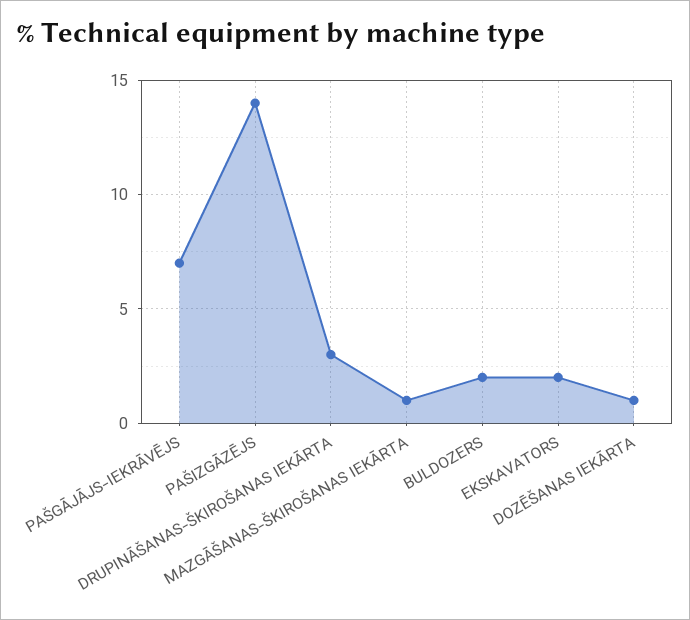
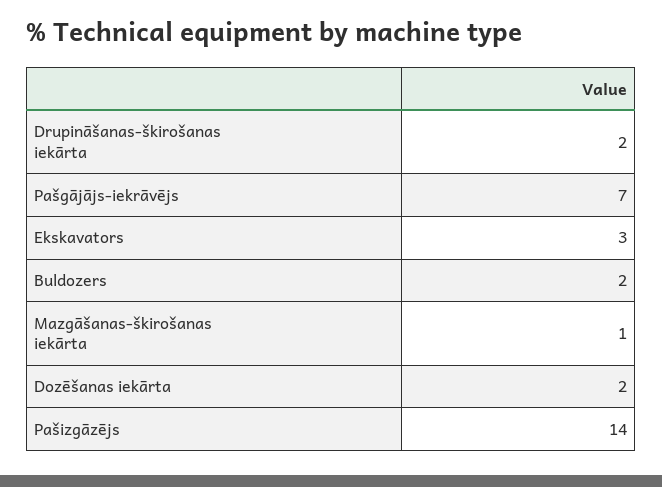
  {
    "PAŠGĀJĀJS-IEKRĀVĒJS": 7,
    "PAŠIZGĀZĒJS": 14,
-   "DRUPINĀŠANAS-ŠKIROŠANAS IEKĀRTA": 3,
+   "DRUPINĀŠANAS-ŠKIROŠANAS IEKĀRTA": 2,
    "MAZGĀŠANAS-ŠKIROŠANAS IEKĀRTA": 1,
    "BULDOZERS": 2,
-   "EKSKAVATORS": 2,
+   "EKSKAVATORS": 3,
-   "DOZĒŠANAS IEKĀRTA": 1
+   "DOZĒŠANAS IEKĀRTA": 2
  }

